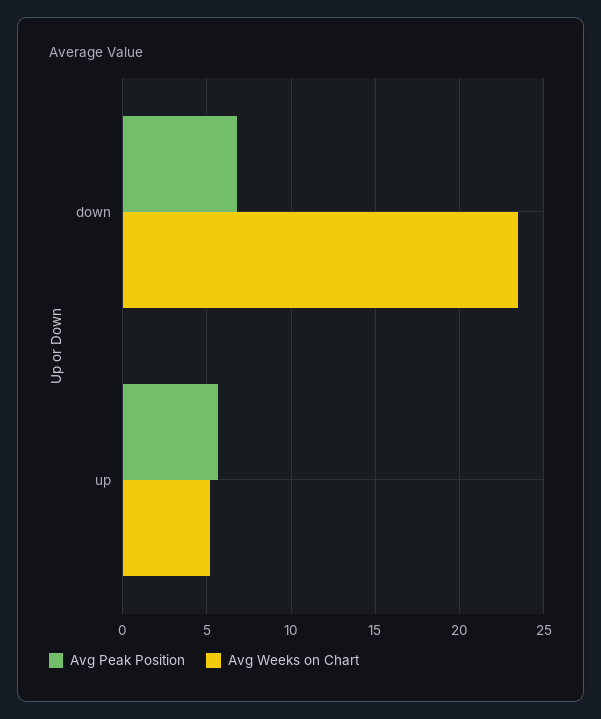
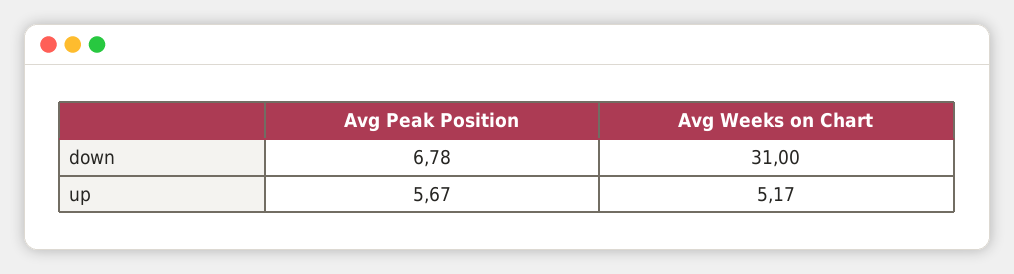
  {
    "Avg Peak Position": {
      "down": 6.78,
      "up": 5.67
    },
    "Avg Weeks on Chart": {
-     "down": 23.5,
+     "down": 31,
      "up": 5.17
    }
  }

